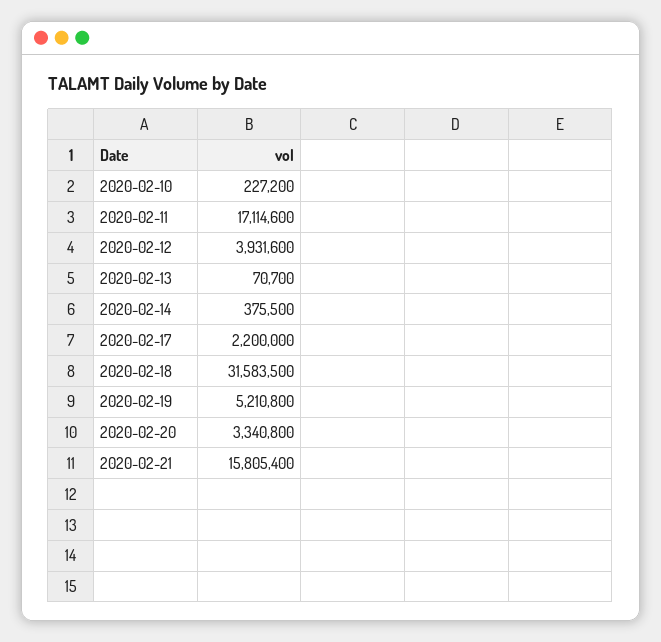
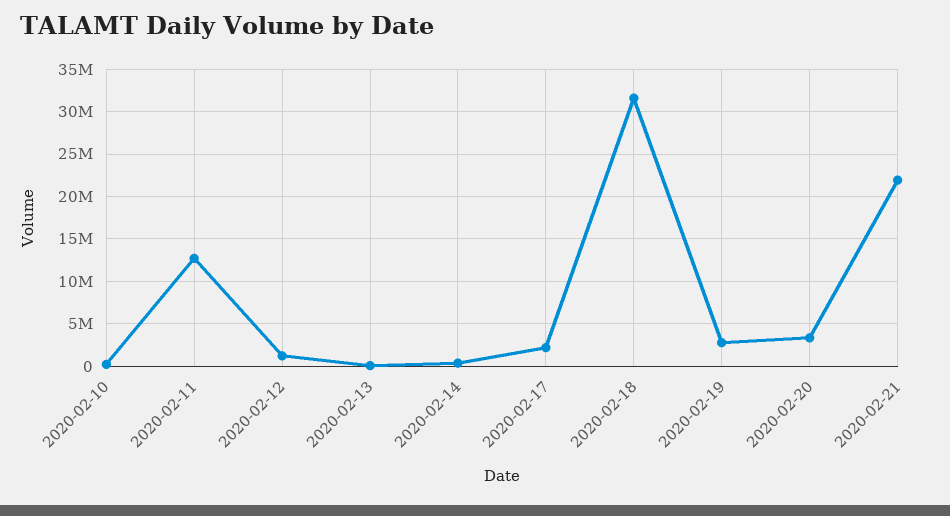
  {
    "2020-02-10": 227200,
-   "2020-02-11": 17114600,
+   "2020-02-11": 13000000,
-   "2020-02-12": 3931600,
+   "2020-02-12": 1000000,
    "2020-02-13": 70700,
    "2020-02-14": 375500,
    "2020-02-17": 2200000,
    "2020-02-18": 31583500,
-   "2020-02-19": 5210800,
+   "2020-02-19": 3000000,
    "2020-02-20": 3340800,
-   "2020-02-21": 15805400
+   "2020-02-21": 22000000
  }

